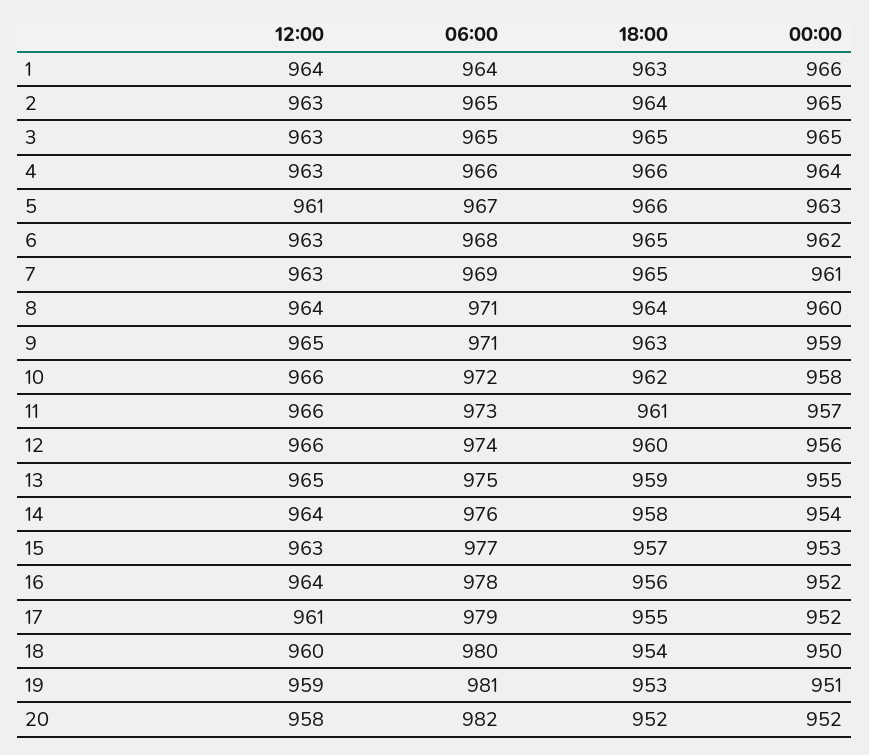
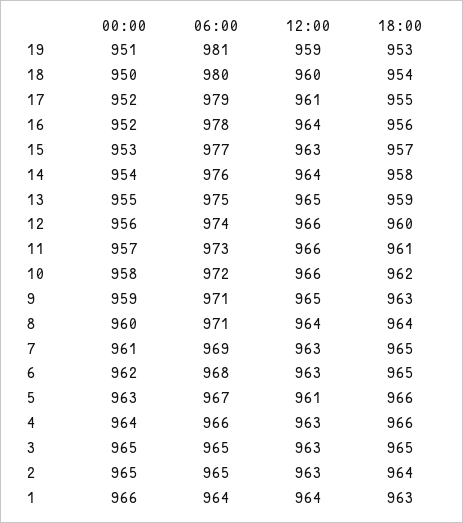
  {
    "12:00": {
      "1": 964,
      "2": 963,
      "3": 963,
      "4": 963,
      "5": 961,
      "6": 963,
      "7": 963,
      "8": 964,
      "9": 965,
      "10": 966,
      "11": 966,
      "12": 966,
      "13": 965,
      "14": 964,
      "15": 963,
      "16": 964,
      "17": 961,
      "18": 960,
-     "19": 959,
+     "19": 959
-     "20": 958
    },
    "06:00": {
      "1": 964,
      "2": 965,
      "3": 965,
      "4": 966,
      "5": 967,
      "6": 968,
      "7": 969,
      "8": 971,
      "9": 971,
      "10": 972,
      "11": 973,
      "12": 974,
      "13": 975,
      "14": 976,
      "15": 977,
      "16": 978,
      "17": 979,
      "18": 980,
-     "19": 981,
+     "19": 981
-     "20": 982
    },
    "18:00": {
      "1": 963,
      "2": 964,
      "3": 965,
      "4": 966,
      "5": 966,
      "6": 965,
      "7": 965,
      "8": 964,
      "9": 963,
      "10": 962,
      "11": 961,
      "12": 960,
      "13": 959,
      "14": 958,
      "15": 957,
      "16": 956,
      "17": 955,
      "18": 954,
-     "19": 953,
+     "19": 953
-     "20": 952
    },
    "00:00": {
      "1": 966,
      "2": 965,
      "3": 965,
      "4": 964,
      "5": 963,
      "6": 962,
      "7": 961,
      "8": 960,
      "9": 959,
      "10": 958,
      "11": 957,
      "12": 956,
      "13": 955,
      "14": 954,
      "15": 953,
      "16": 952,
      "17": 952,
      "18": 950,
-     "19": 951,
+     "19": 951
-     "20": 952
    }
  }

